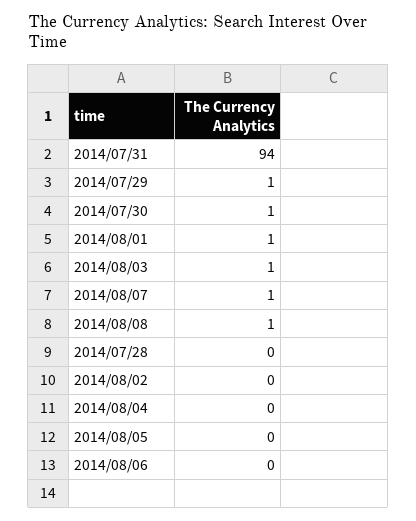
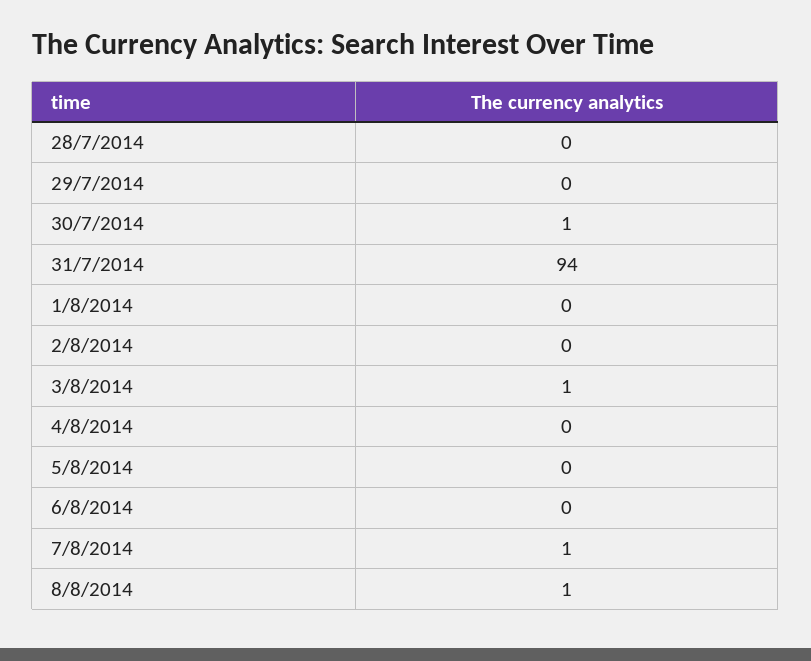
  {
    "2014/07/31": 94,
-   "2014/07/29": 1,
+   "2014/07/29": 0,
    "2014/07/30": 1,
-   "2014/08/01": 1,
+   "2014/08/01": 0,
    "2014/08/03": 1,
    "2014/08/07": 1,
    "2014/08/08": 1,
    "2014/07/28": 0,
    "2014/08/02": 0,
    "2014/08/04": 0,
    "2014/08/05": 0,
    "2014/08/06": 0
  }

